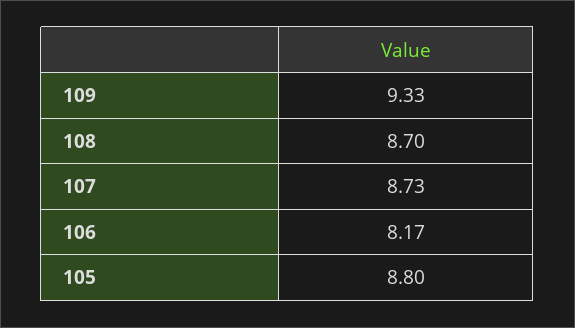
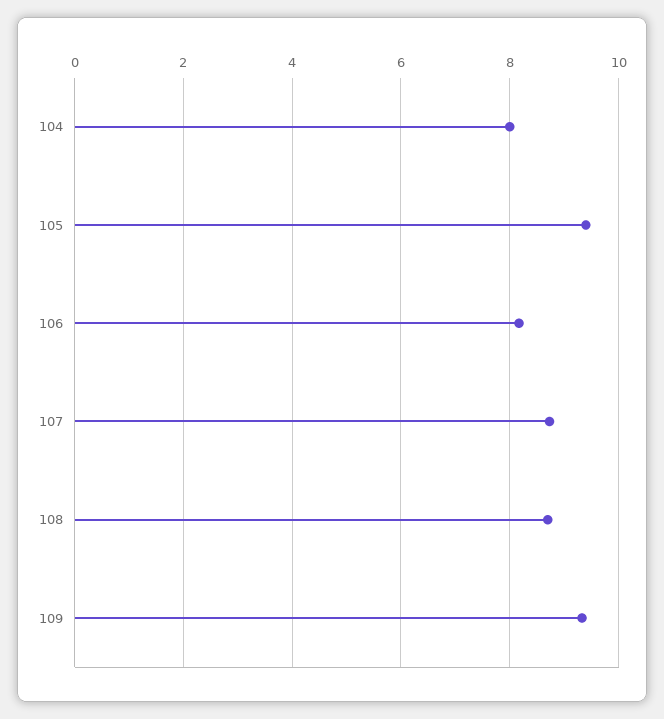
  {
    "109": 9.33,
    "108": 8.7,
    "107": 8.73,
    "106": 8.17,
-   "105": 8.8
+   "105": 9.4,
+   "104": 8
  }

